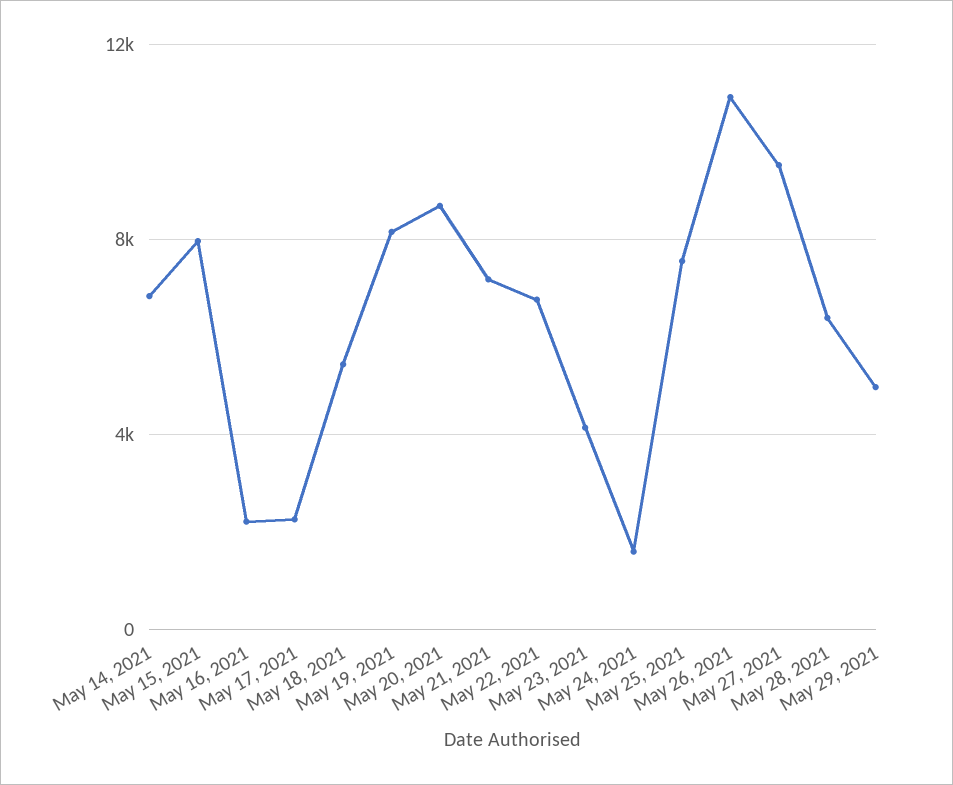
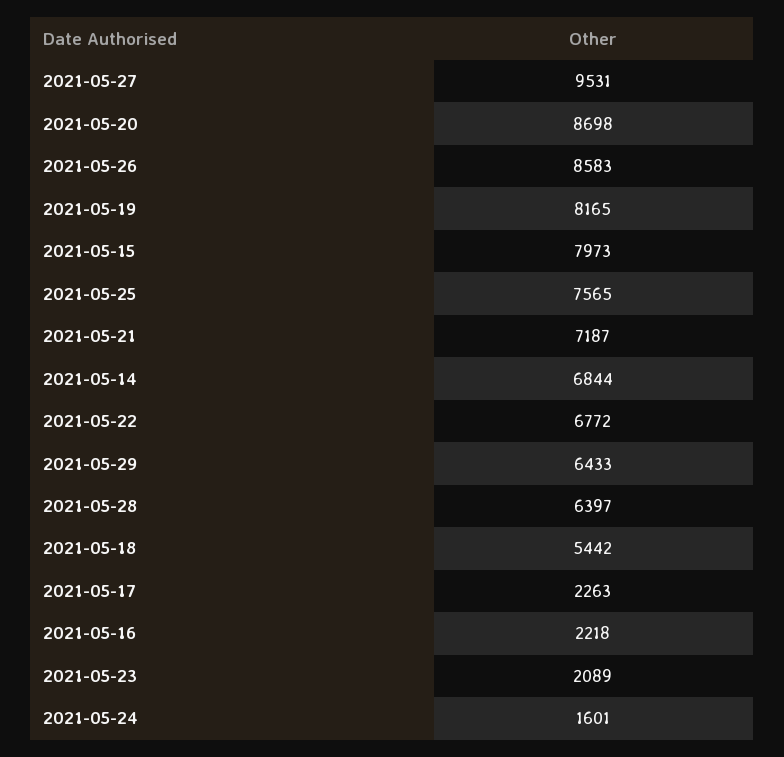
  {
    "May 14, 2021": 6844,
    "May 15, 2021": 7973,
    "May 16, 2021": 2218,
    "May 17, 2021": 2263,
    "May 18, 2021": 5442,
    "May 19, 2021": 8165,
    "May 20, 2021": 8698,
    "May 21, 2021": 7187,
    "May 22, 2021": 6772,
-   "May 23, 2021": 4000,
+   "May 23, 2021": 2089,
    "May 24, 2021": 1601,
    "May 25, 2021": 7565,
-   "May 26, 2021": 11000,
+   "May 26, 2021": 8583,
    "May 27, 2021": 9531,
    "May 28, 2021": 6397,
-   "May 29, 2021": 5000
+   "May 29, 2021": 6433
  }

